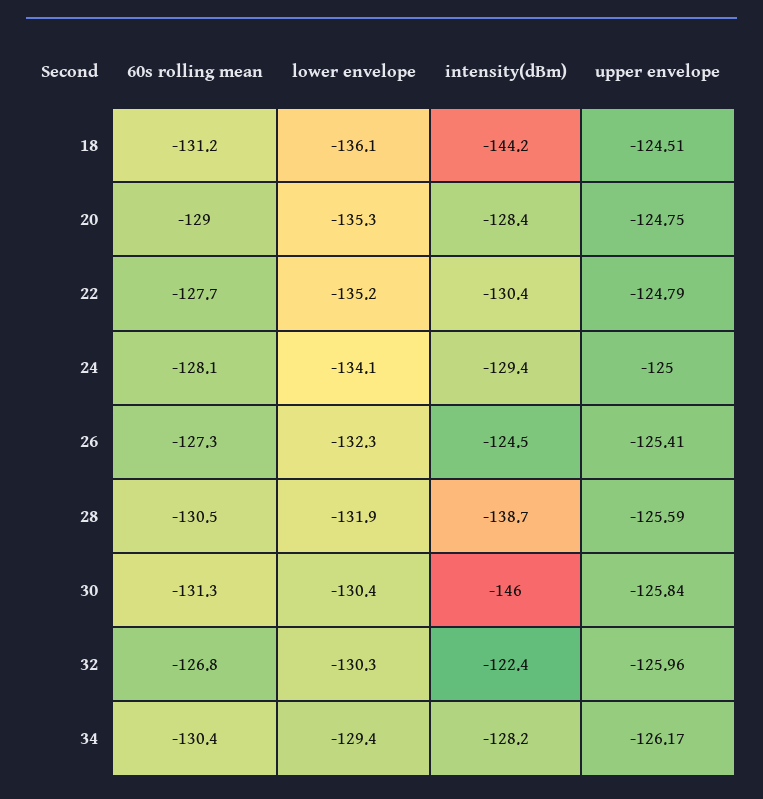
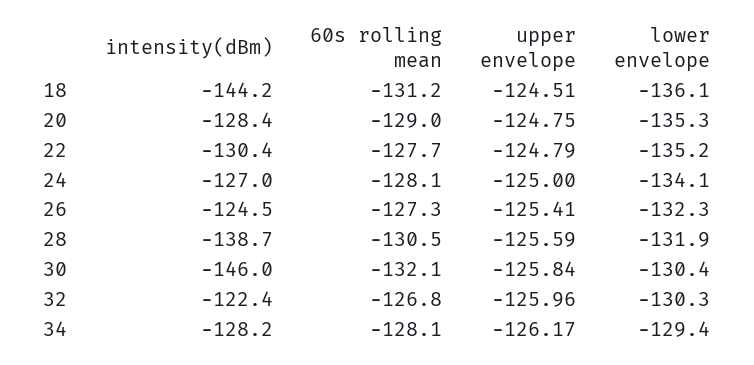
  {
    "60s rolling mean": {
      "18": -131.2,
      "20": -129,
      "22": -127.7,
      "24": -128.1,
      "26": -127.3,
      "28": -130.5,
-     "30": -131.3,
+     "30": -132.1,
      "32": -126.8,
-     "34": -130.4
+     "34": -128.1
    },
    "lower envelope": {
      "18": -136.1,
      "20": -135.3,
      "22": -135.2,
      "24": -134.1,
      "26": -132.3,
      "28": -131.9,
      "30": -130.4,
      "32": -130.3,
      "34": -129.4
    },
    "intensity(dBm)": {
      "18": -144.2,
      "20": -128.4,
      "22": -130.4,
-     "24": -129.4,
+     "24": -127,
      "26": -124.5,
      "28": -138.7,
      "30": -146,
      "32": -122.4,
      "34": -128.2
    },
    "upper envelope": {
      "18": -124.51,
      "20": -124.75,
      "22": -124.79,
      "24": -125,
      "26": -125.41,
      "28": -125.59,
      "30": -125.84,
      "32": -125.96,
      "34": -126.17
    }
  }

